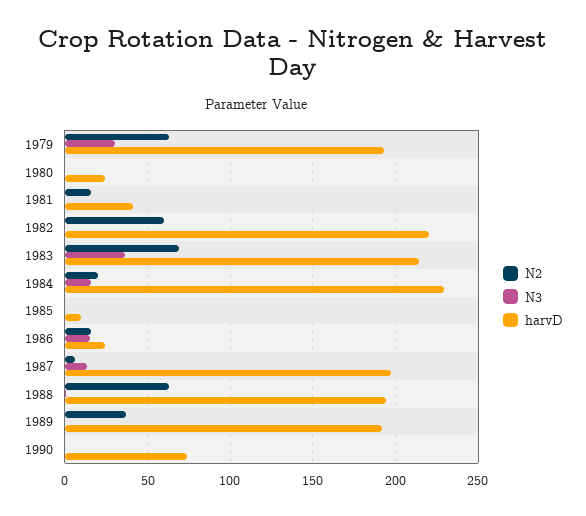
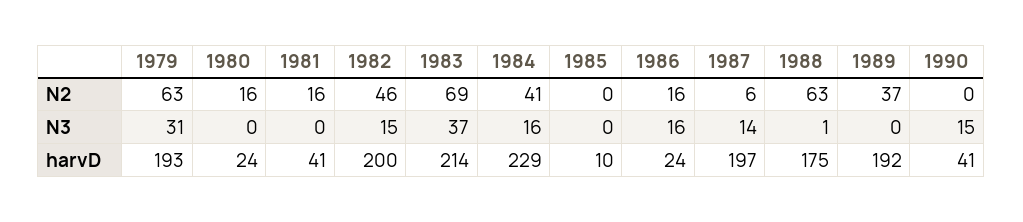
  {
    "N2": {
      "1979": 63,
-     "1980": 0,
+     "1980": 16,
      "1981": 16,
-     "1982": 60,
+     "1982": 46,
      "1983": 69,
-     "1984": 20,
+     "1984": 41,
      "1985": 0,
      "1986": 16,
      "1987": 6,
      "1988": 63,
      "1989": 37,
      "1990": 0
    },
    "N3": {
      "1979": 31,
      "1980": 0,
      "1981": 0,
-     "1982": 0,
+     "1982": 15,
      "1983": 37,
      "1984": 16,
      "1985": 0,
      "1986": 16,
      "1987": 14,
      "1988": 1,
      "1989": 0,
-     "1990": 0
+     "1990": 15
    },
    "harvD": {
      "1979": 193,
      "1980": 24,
      "1981": 41,
-     "1982": 220,
+     "1982": 200,
      "1983": 214,
      "1984": 229,
      "1985": 10,
      "1986": 24,
      "1987": 197,
-     "1988": 195,
+     "1988": 175,
      "1989": 192,
-     "1990": 75
+     "1990": 41
    }
  }

